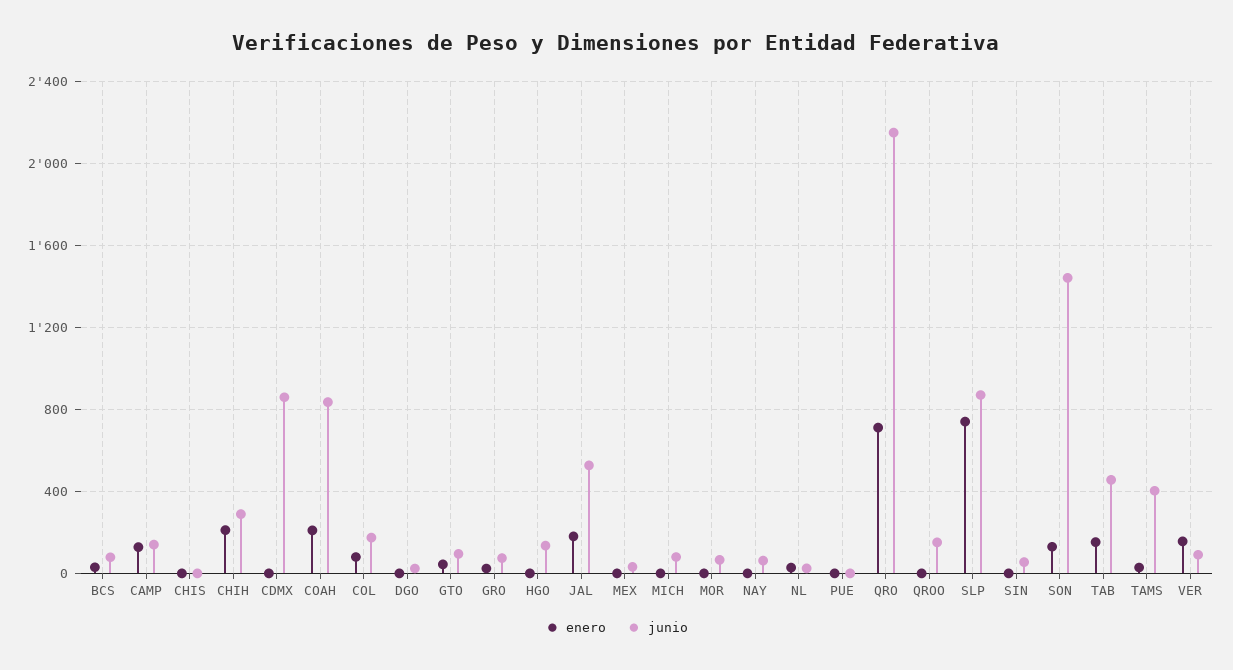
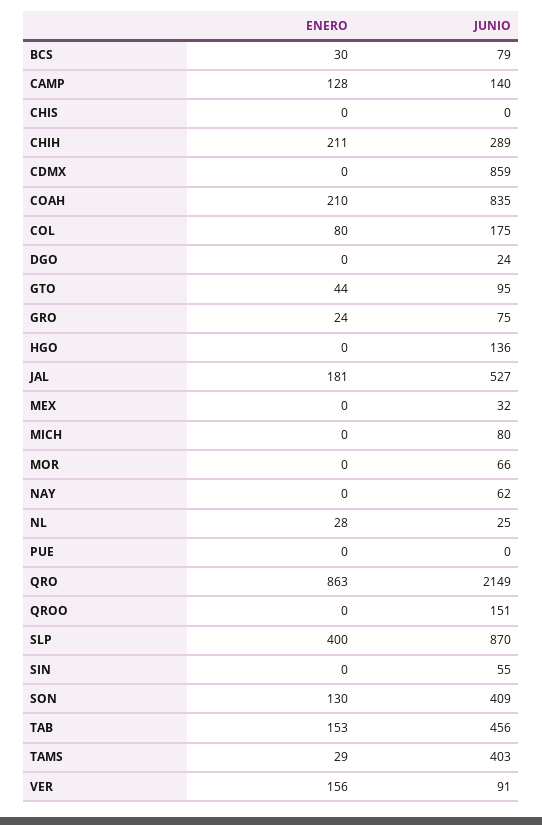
  {
    "enero": {
      "BCS": 30,
      "CAMP": 128,
      "CHIS": 0,
      "CHIH": 211,
      "CDMX": 0,
      "COAH": 210,
      "COL": 80,
      "DGO": 0,
      "GTO": 44,
      "GRO": 24,
      "HGO": 0,
      "JAL": 181,
      "MEX": 0,
      "MICH": 0,
      "MOR": 0,
      "NAY": 0,
      "NL": 28,
      "PUE": 0,
-     "QRO": 700,
+     "QRO": 863,
      "QROO": 0,
-     "SLP": 750,
+     "SLP": 400,
      "SIN": 0,
      "SON": 130,
      "TAB": 153,
      "TAMS": 29,
      "VER": 156
    },
    "junio": {
      "BCS": 79,
      "CAMP": 140,
      "CHIS": 0,
      "CHIH": 289,
      "CDMX": 859,
      "COAH": 835,
      "COL": 175,
      "DGO": 24,
      "GTO": 95,
      "GRO": 75,
      "HGO": 136,
      "JAL": 527,
      "MEX": 32,
      "MICH": 80,
      "MOR": 66,
      "NAY": 62,
      "NL": 25,
      "PUE": 0,
      "QRO": 2149,
      "QROO": 151,
      "SLP": 870,
      "SIN": 55,
-     "SON": 1450,
+     "SON": 409,
      "TAB": 456,
      "TAMS": 403,
      "VER": 91
    }
  }

